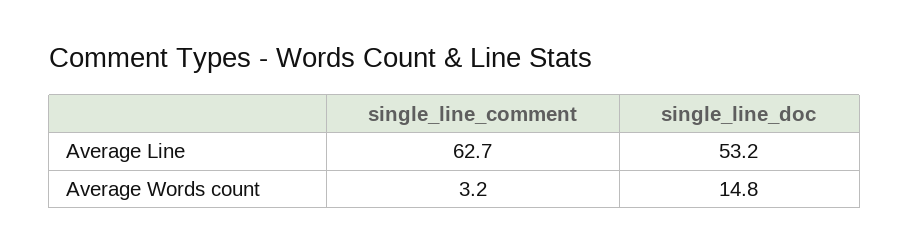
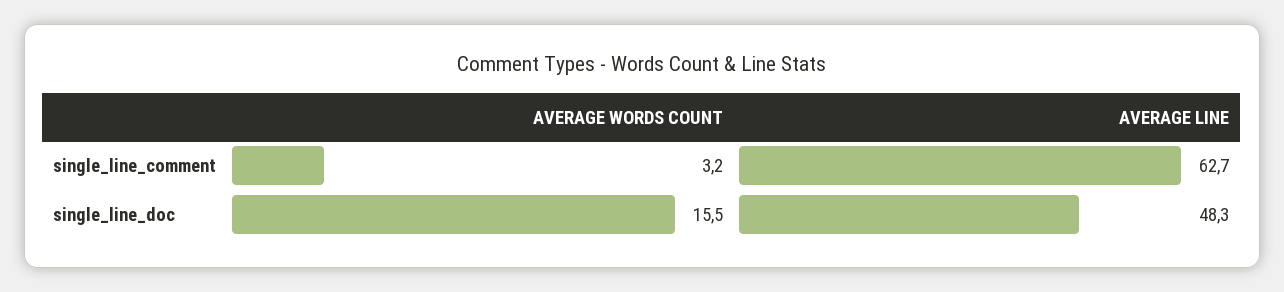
  {
    "single_line_comment": {
      "Average Line": 62.7,
      "Average Words count": 3.2
    },
    "single_line_doc": {
-     "Average Line": 53.2,
+     "Average Line": 48.3,
-     "Average Words count": 14.8
+     "Average Words count": 15.5
    }
  }

